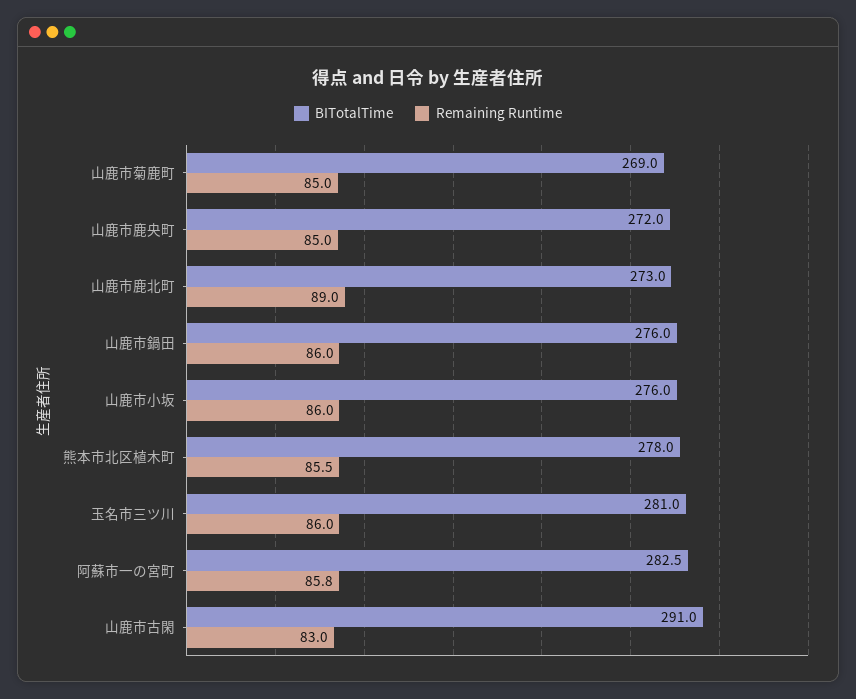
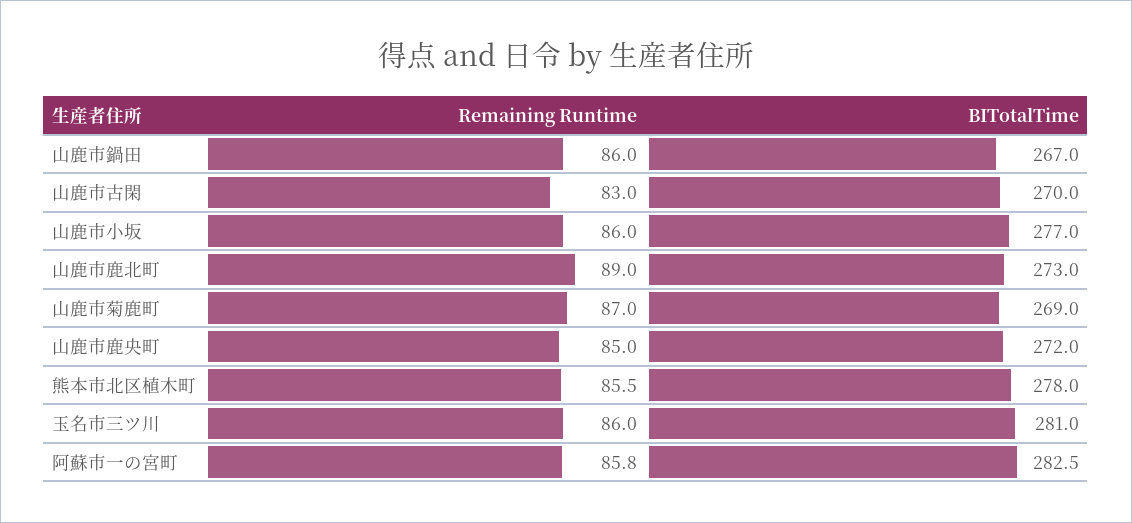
  {
    "BITotalTime": {
      "山鹿市菊鹿町": 269,
      "山鹿市鹿央町": 272,
      "山鹿市鹿北町": 273,
-     "山鹿市鍋田": 276,
+     "山鹿市鍋田": 267,
-     "山鹿市小坂": 276,
+     "山鹿市小坂": 277,
      "熊本市北区植木町": 278,
      "玉名市三ツ川": 281,
      "阿蘇市一の宮町": 282.5,
-     "山鹿市古閑": 291
+     "山鹿市古閑": 270
    },
    "Remaining Runtime": {
-     "山鹿市菊鹿町": 85,
+     "山鹿市菊鹿町": 87,
      "山鹿市鹿央町": 85,
      "山鹿市鹿北町": 89,
      "山鹿市鍋田": 86,
      "山鹿市小坂": 86,
      "熊本市北区植木町": 85.5,
      "玉名市三ツ川": 86,
      "阿蘇市一の宮町": 85.8,
      "山鹿市古閑": 83
    }
  }

